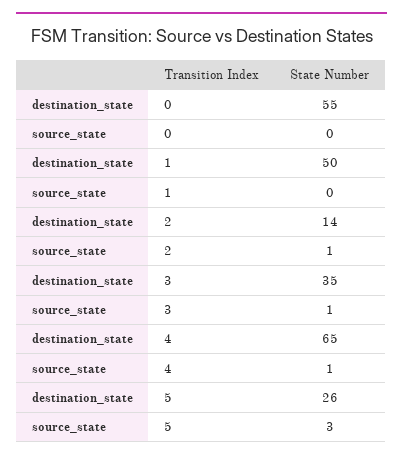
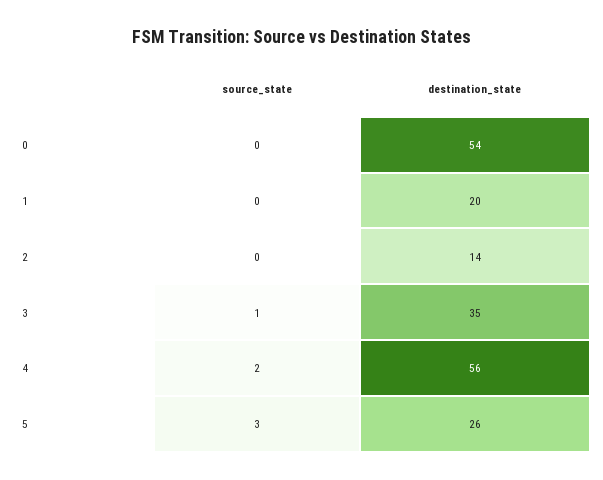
  {
    "destination_state": {
-     "0": 55,
+     "0": 54,
-     "1": 50,
+     "1": 20,
      "2": 14,
      "3": 35,
-     "4": 65,
+     "4": 56,
      "5": 26
    },
    "source_state": {
      "0": 0,
      "1": 0,
-     "2": 1,
+     "2": 0,
      "3": 1,
-     "4": 1,
+     "4": 2,
      "5": 3
    }
  }

